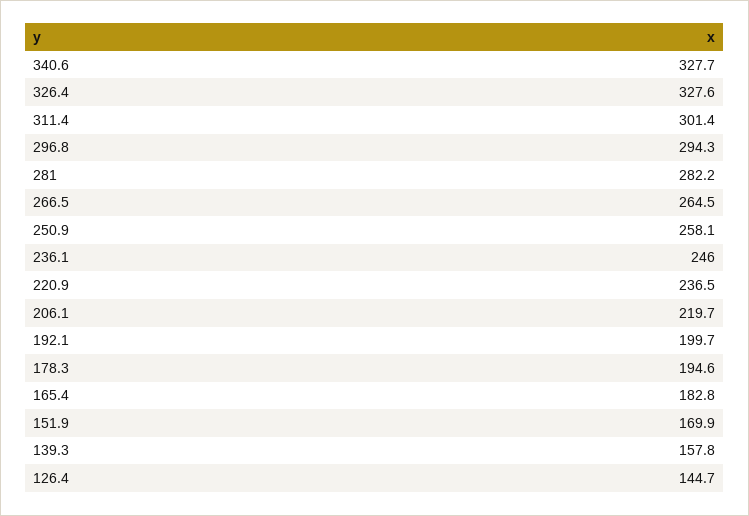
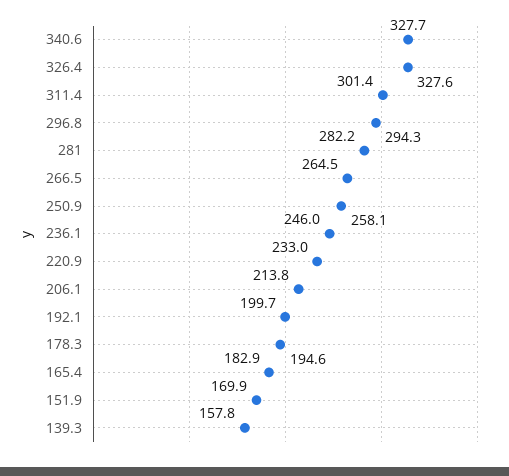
  {
    "340.6": 327.7,
    "326.4": 327.6,
    "311.4": 301.4,
    "296.8": 294.3,
    "281": 282.2,
    "266.5": 264.5,
    "250.9": 258.1,
    "236.1": 246,
-   "220.9": 236.5,
+   "220.9": 233,
-   "206.1": 219.7,
+   "206.1": 213.8,
    "192.1": 199.7,
    "178.3": 194.6,
-   "165.4": 182.8,
+   "165.4": 182.9,
    "151.9": 169.9,
-   "139.3": 157.8,
+   "139.3": 157.8
-   "126.4": 144.7
  }

